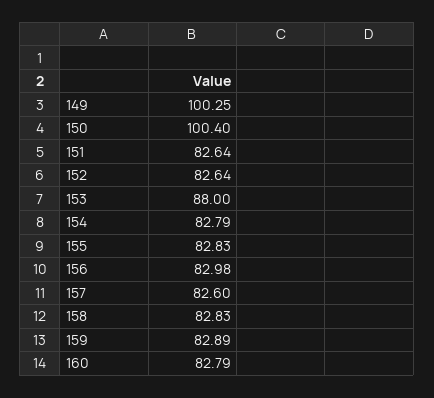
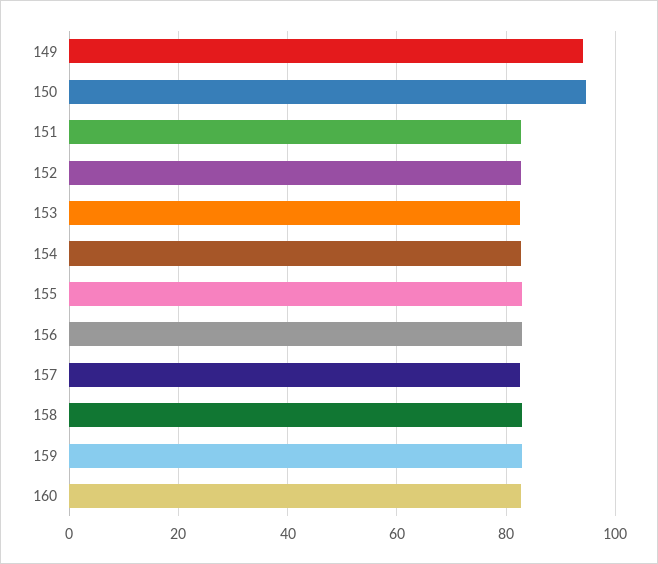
  {
-   "149": 100.25,
+   "149": 94,
-   "150": 100.4,
+   "150": 94,
    "151": 82.64,
    "152": 82.64,
-   "153": 88,
+   "153": 82,
    "154": 82.79,
    "155": 82.83,
    "156": 82.98,
    "157": 82.6,
    "158": 82.83,
    "159": 82.89,
    "160": 82.79
  }

